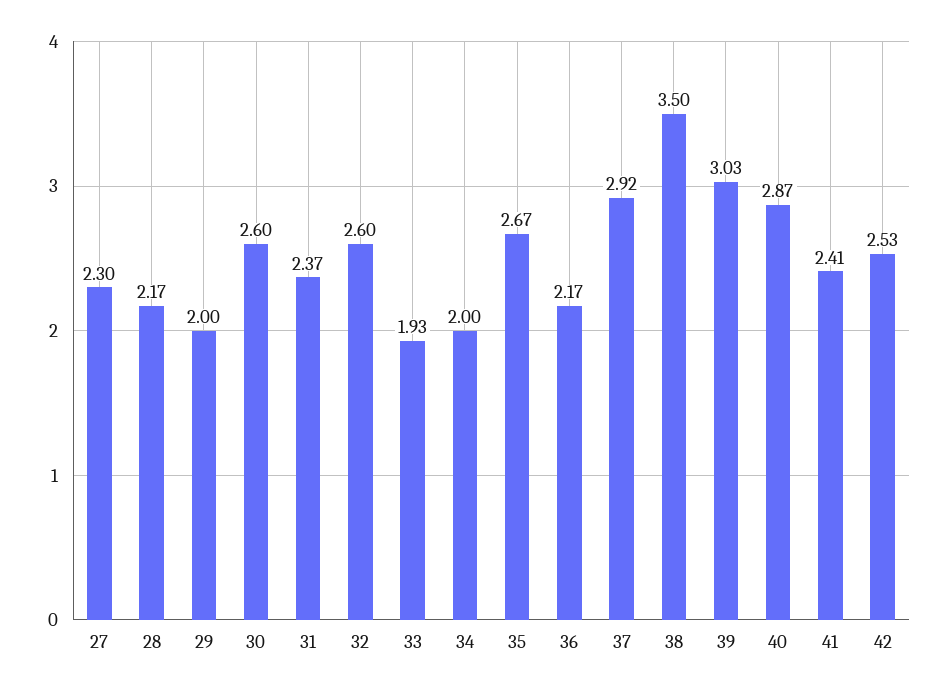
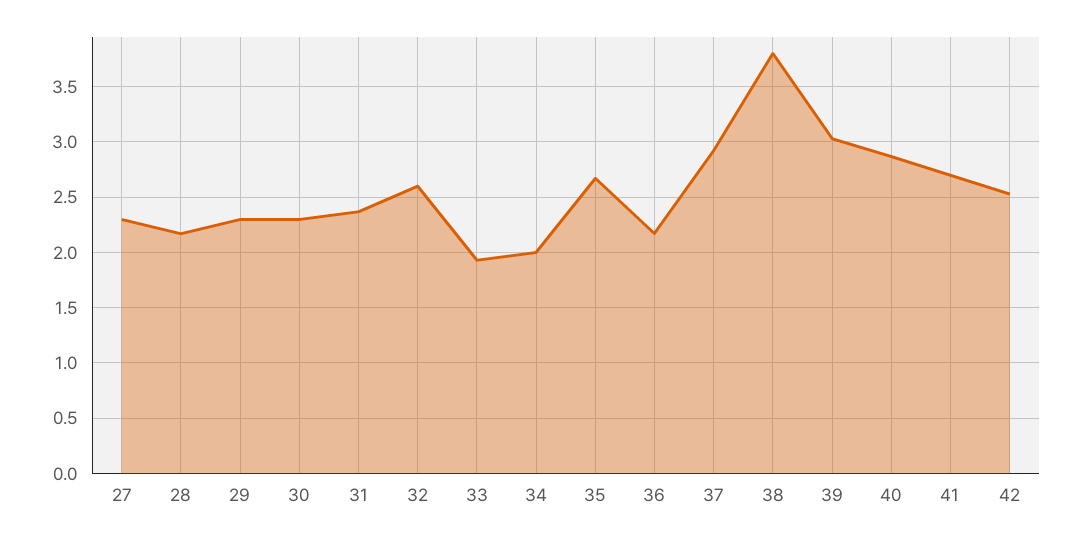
  {
    "27": 2.3,
    "28": 2.17,
-   "29": 2,
+   "29": 2.3,
-   "30": 2.6,
+   "30": 2.3,
    "31": 2.37,
    "32": 2.6,
    "33": 1.93,
    "34": 2,
    "35": 2.67,
    "36": 2.17,
    "37": 2.92,
-   "38": 3.5,
+   "38": 3.8,
    "39": 3.03,
    "40": 2.87,
-   "41": 2.41,
+   "41": 2.7,
    "42": 2.53
  }

